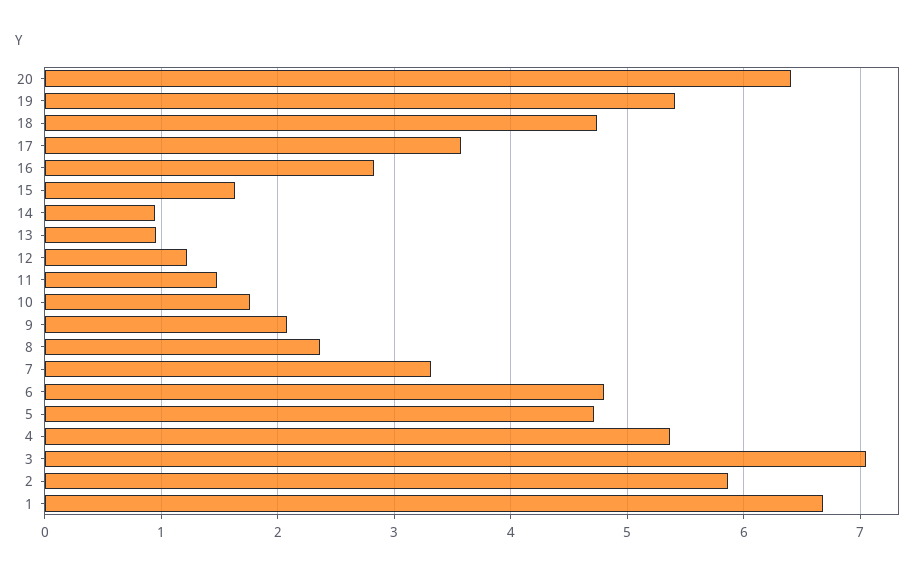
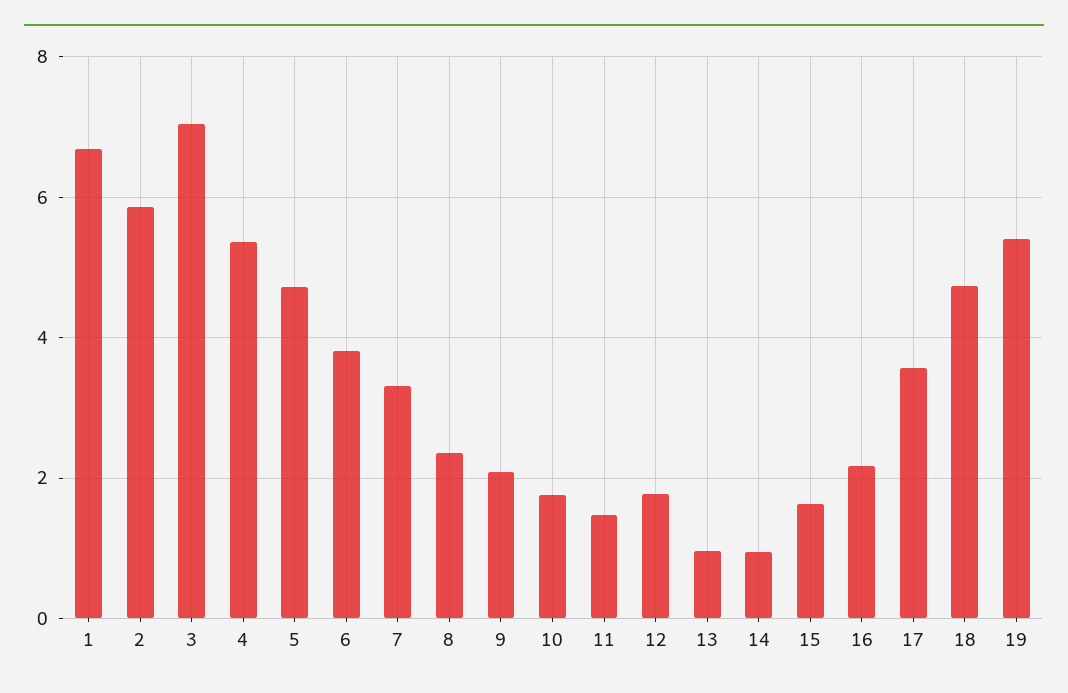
  {
-   "20": 6.4,
    "19": 5.4,
    "18": 4.7,
    "17": 3.6,
-   "16": 2.8,
+   "16": 2.2,
    "15": 1.6,
    "14": 0.9,
    "13": 1,
-   "12": 1.2,
+   "12": 1.8,
    "11": 1.5,
    "10": 1.8,
    "9": 2.1,
    "8": 2.4,
    "7": 3.3,
-   "6": 4.8,
+   "6": 3.8,
    "5": 4.7,
    "4": 5.4,
    "3": 7,
    "2": 5.9,
    "1": 6.7
  }

